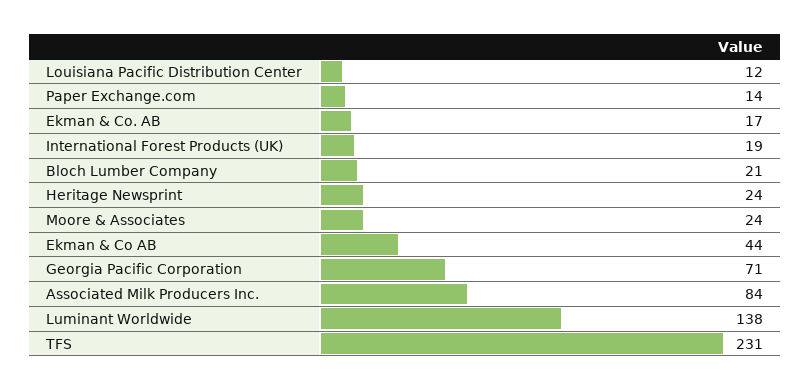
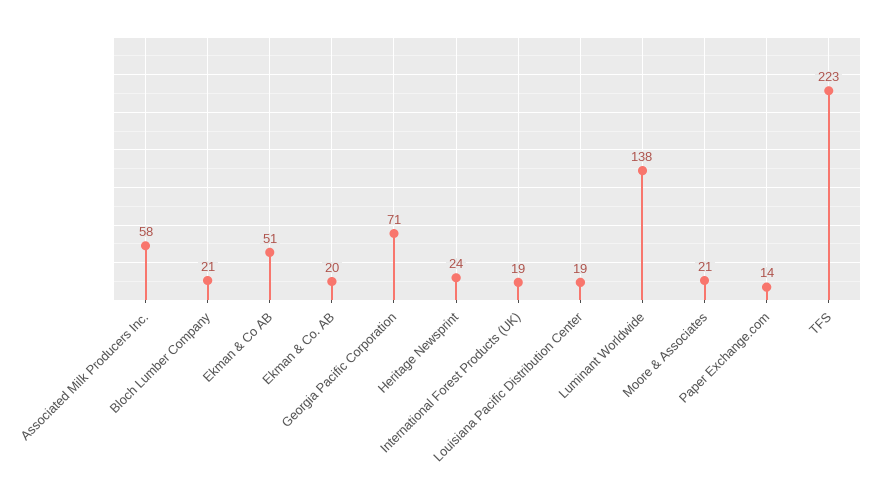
  {
-   "Louisiana Pacific Distribution Center": 12,
+   "Louisiana Pacific Distribution Center": 19,
    "Paper Exchange.com": 14,
-   "Ekman & Co. AB": 17,
+   "Ekman & Co. AB": 20,
    "International Forest Products (UK)": 19,
    "Bloch Lumber Company": 21,
    "Heritage Newsprint": 24,
-   "Moore & Associates": 24,
+   "Moore & Associates": 21,
-   "Ekman & Co AB": 44,
+   "Ekman & Co AB": 51,
    "Georgia Pacific Corporation": 71,
-   "Associated Milk Producers Inc.": 84,
+   "Associated Milk Producers Inc.": 58,
    "Luminant Worldwide": 138,
-   "TFS": 231
+   "TFS": 223
  }

